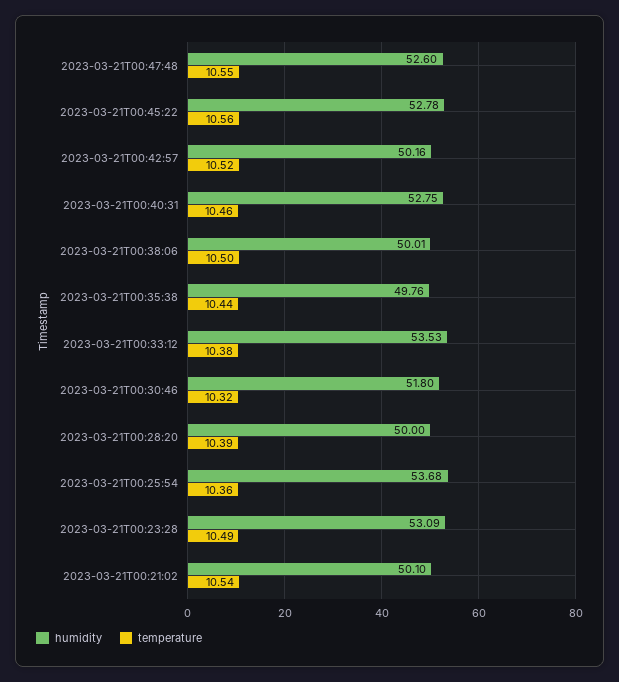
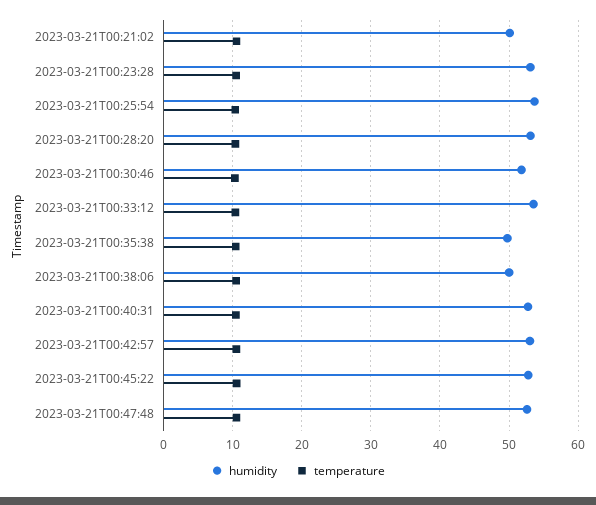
  {
    "humidity": {
      "2023-03-21T00:47:48": 52.6,
      "2023-03-21T00:45:22": 52.78,
-     "2023-03-21T00:42:57": 50.16,
+     "2023-03-21T00:42:57": 53,
      "2023-03-21T00:40:31": 52.75,
      "2023-03-21T00:38:06": 50.01,
      "2023-03-21T00:35:38": 49.76,
      "2023-03-21T00:33:12": 53.53,
      "2023-03-21T00:30:46": 51.8,
-     "2023-03-21T00:28:20": 50,
+     "2023-03-21T00:28:20": 53,
      "2023-03-21T00:25:54": 53.68,
      "2023-03-21T00:23:28": 53.09,
      "2023-03-21T00:21:02": 50.1
    },
    "temperature": {
      "2023-03-21T00:47:48": 10.55,
      "2023-03-21T00:45:22": 10.56,
      "2023-03-21T00:42:57": 10.52,
      "2023-03-21T00:40:31": 10.46,
      "2023-03-21T00:38:06": 10.5,
      "2023-03-21T00:35:38": 10.44,
      "2023-03-21T00:33:12": 10.38,
      "2023-03-21T00:30:46": 10.32,
      "2023-03-21T00:28:20": 10.39,
      "2023-03-21T00:25:54": 10.36,
      "2023-03-21T00:23:28": 10.49,
      "2023-03-21T00:21:02": 10.54
    }
  }

